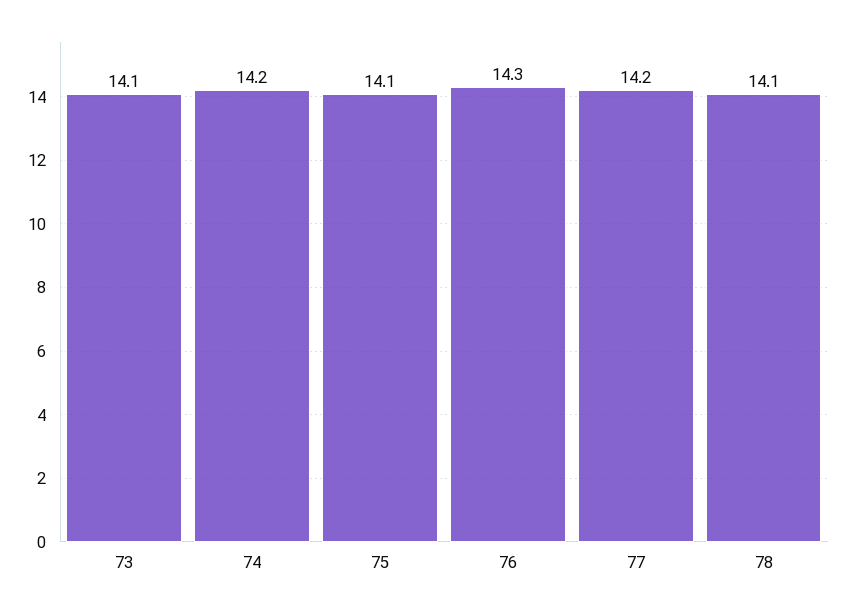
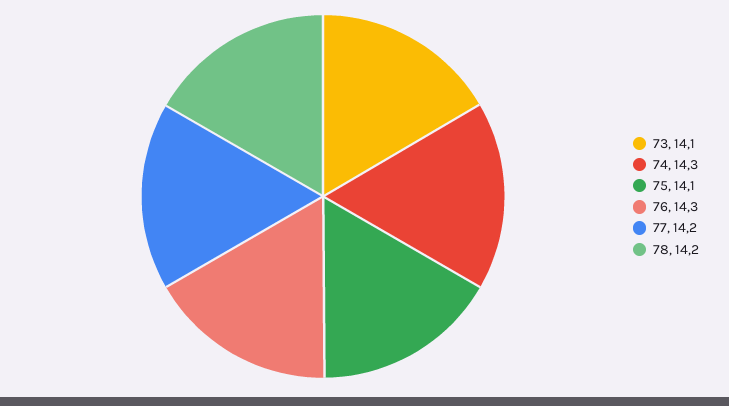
  {
    "73": 14.1,
-   "74": 14.2,
+   "74": 14.3,
    "75": 14.1,
    "76": 14.3,
    "77": 14.2,
-   "78": 14.1
+   "78": 14.2
  }

